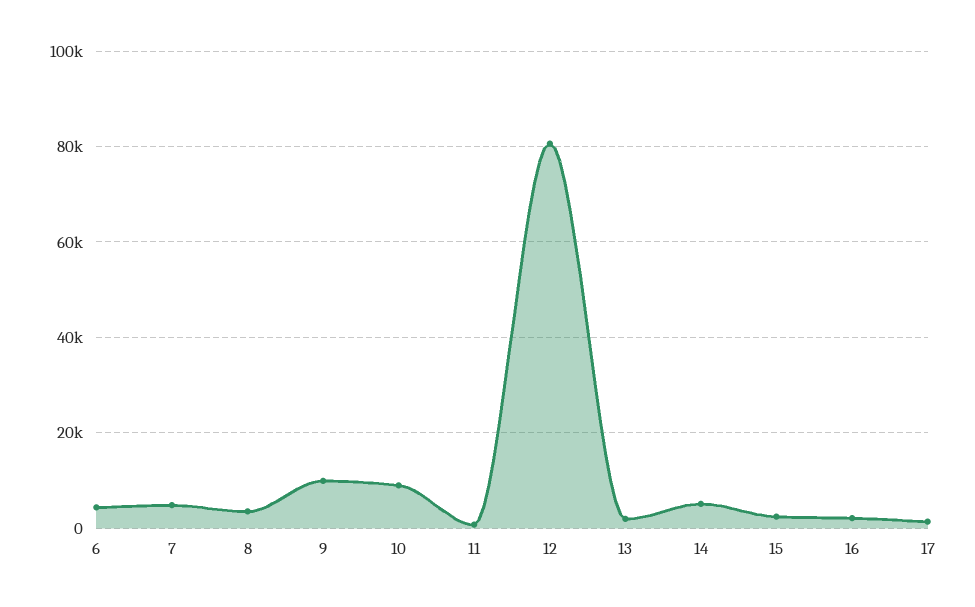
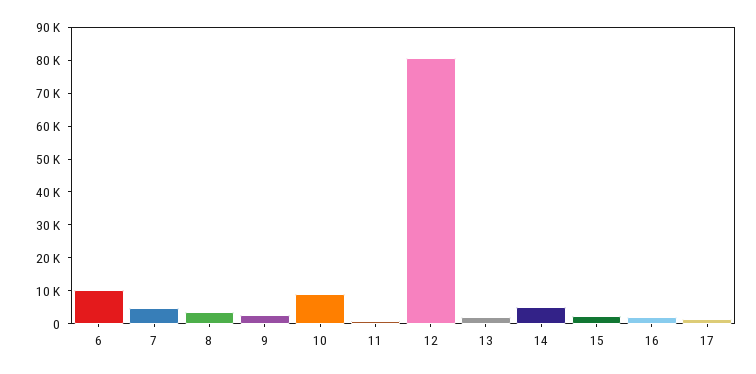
  {
-   "6": 4000,
+   "6": 10000,
    "7": 4000,
    "8": 4000,
-   "9": 10000,
+   "9": 2500,
    "10": 8000,
    "11": 0,
    "12": 80000,
    "13": 2000,
    "14": 6000,
    "15": 2000,
    "16": 2000,
    "17": 2000
  }

